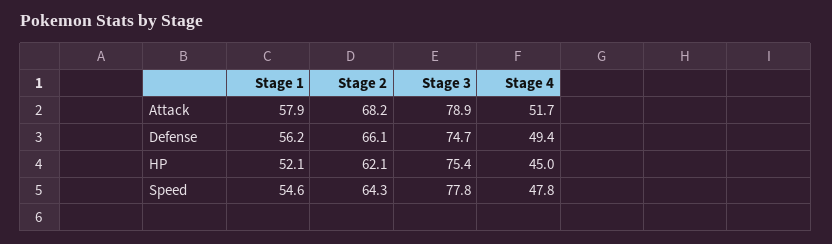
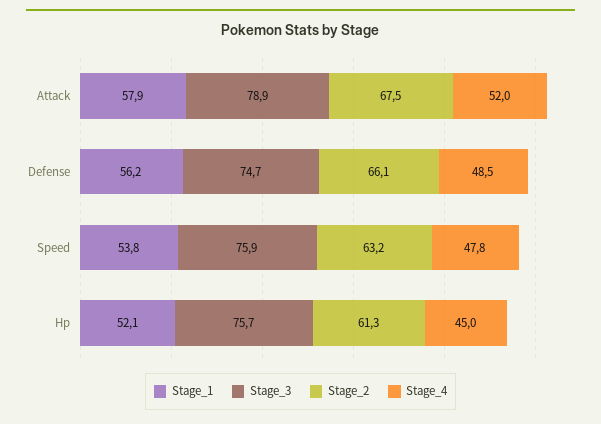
  {
    "Stage 1": {
      "Attack": 57.9,
      "Defense": 56.2,
      "HP": 52.1,
-     "Speed": 54.6
+     "Speed": 53.8
    },
    "Stage 2": {
-     "Attack": 68.2,
+     "Attack": 67.5,
      "Defense": 66.1,
-     "HP": 62.1,
+     "HP": 61.3,
-     "Speed": 64.3
+     "Speed": 63.2
    },
    "Stage 3": {
      "Attack": 78.9,
      "Defense": 74.7,
-     "HP": 75.4,
+     "HP": 75.7,
-     "Speed": 77.8
+     "Speed": 75.9
    },
    "Stage 4": {
-     "Attack": 51.7,
+     "Attack": 52,
-     "Defense": 49.4,
+     "Defense": 48.5,
      "HP": 45,
      "Speed": 47.8
    }
  }

